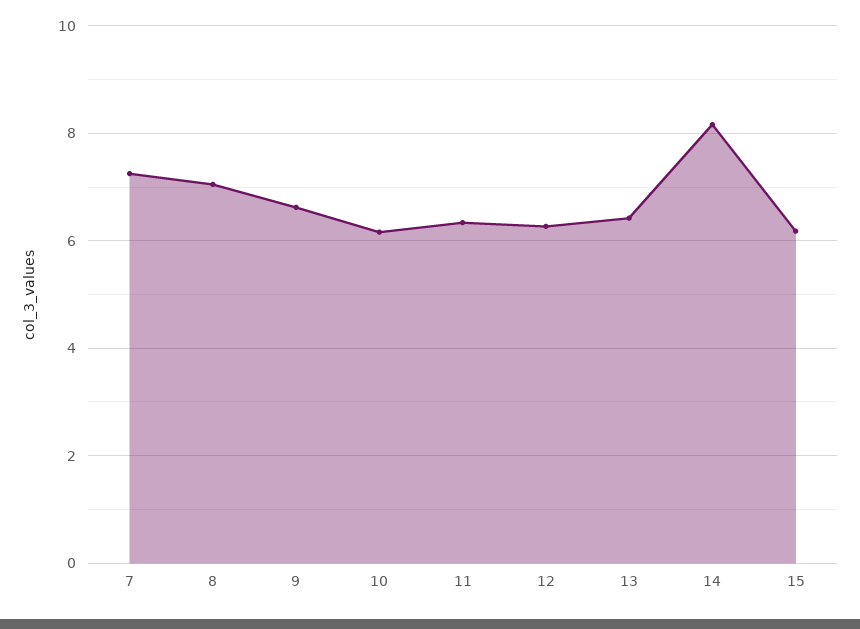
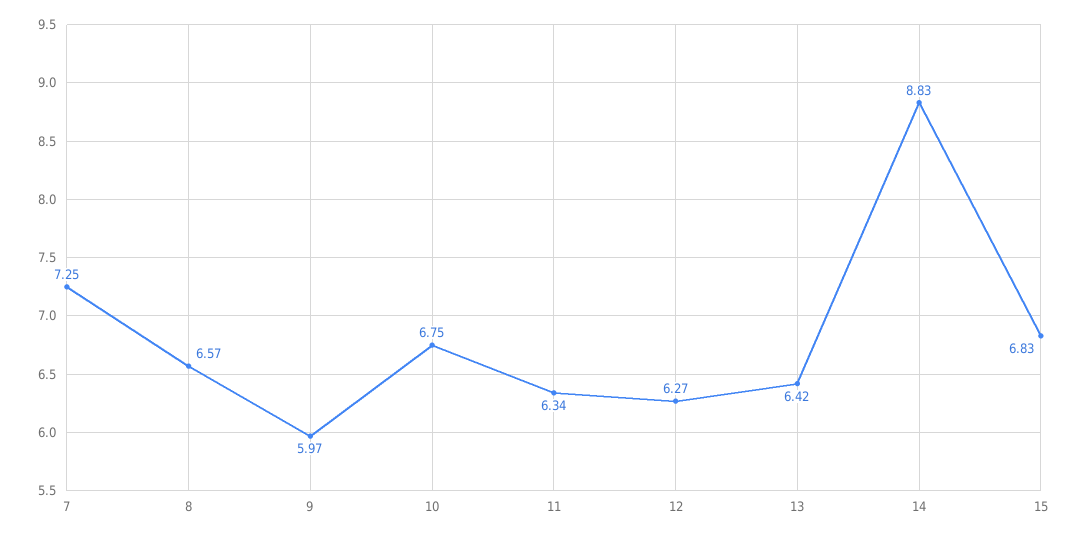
  {
    "7": 7.25,
-   "8": 7,
+   "8": 6.57,
-   "9": 6.6,
+   "9": 5.97,
-   "10": 6.2,
+   "10": 6.75,
    "11": 6.34,
    "12": 6.27,
    "13": 6.42,
-   "14": 8.2,
+   "14": 8.83,
-   "15": 6.2
+   "15": 6.83
  }

